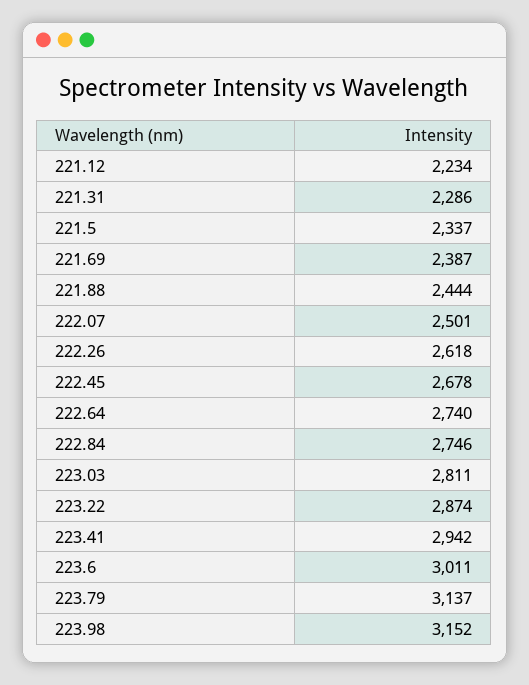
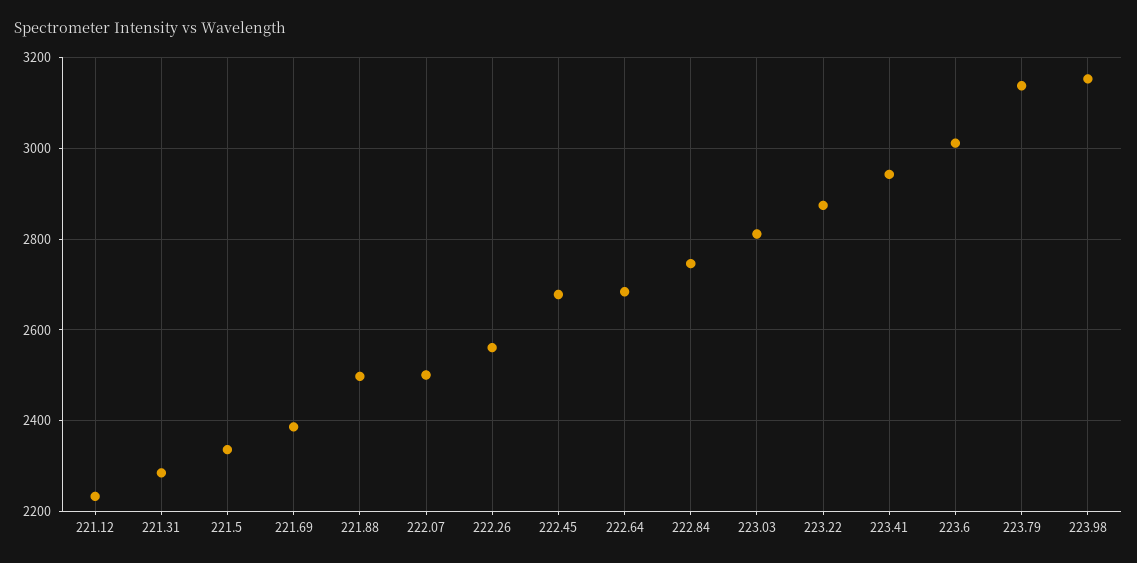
  {
    "221.12": 2234,
    "221.31": 2286,
    "221.5": 2337,
    "221.69": 2387,
-   "221.88": 2444,
+   "221.88": 2500,
    "222.07": 2501,
-   "222.26": 2618,
+   "222.26": 2560,
    "222.45": 2678,
-   "222.64": 2740,
+   "222.64": 2680,
    "222.84": 2746,
    "223.03": 2811,
    "223.22": 2874,
    "223.41": 2942,
    "223.6": 3011,
    "223.79": 3137,
    "223.98": 3152
  }

